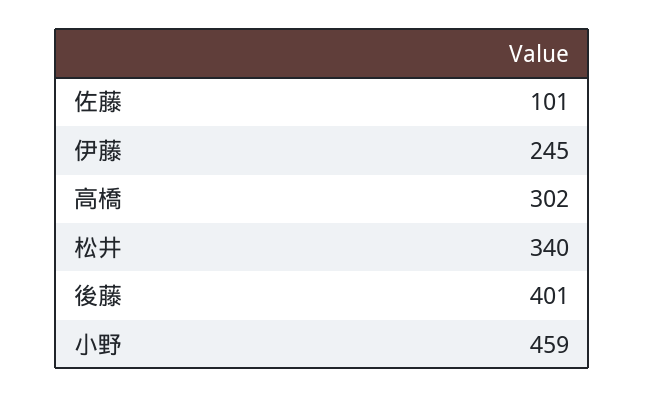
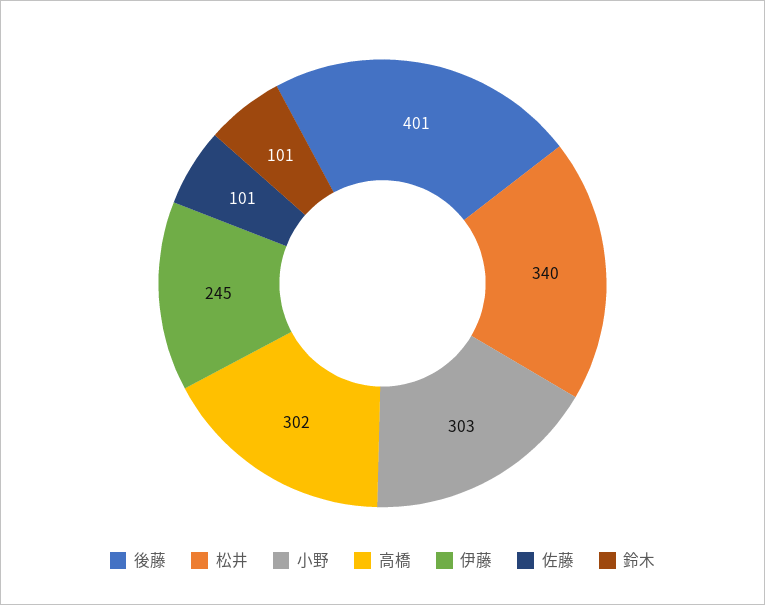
  {
    "佐藤": 101,
    "伊藤": 245,
    "高橋": 302,
    "松井": 340,
    "後藤": 401,
-   "小野": 459
+   "小野": 303,
+   "鈴木": 101
  }

